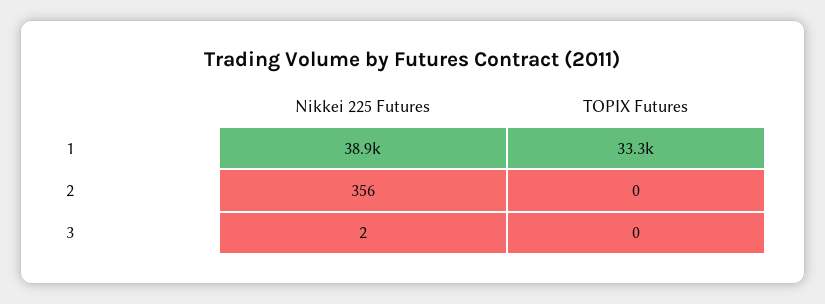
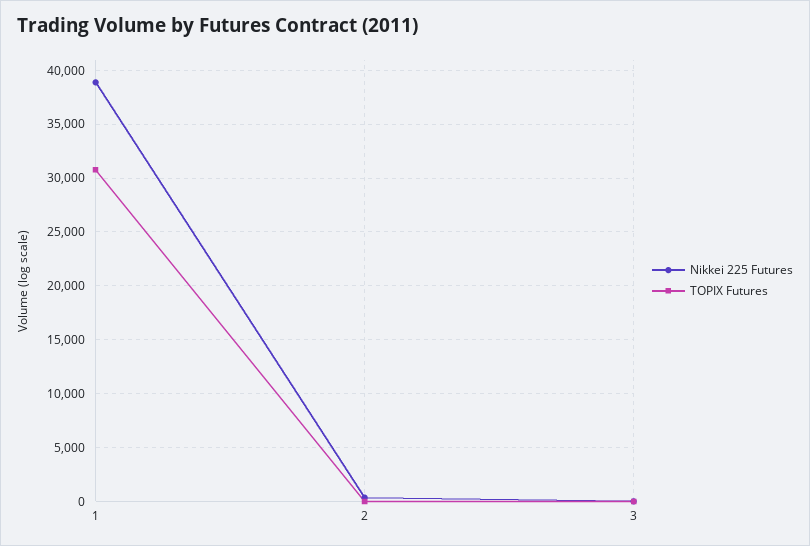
  {
    "Nikkei 225 Futures": {
      "1": 38900,
      "2": 356,
      "3": 2
    },
    "TOPIX Futures": {
-     "1": 33300,
+     "1": 31000,
      "2": 0,
      "3": 0
    }
  }

